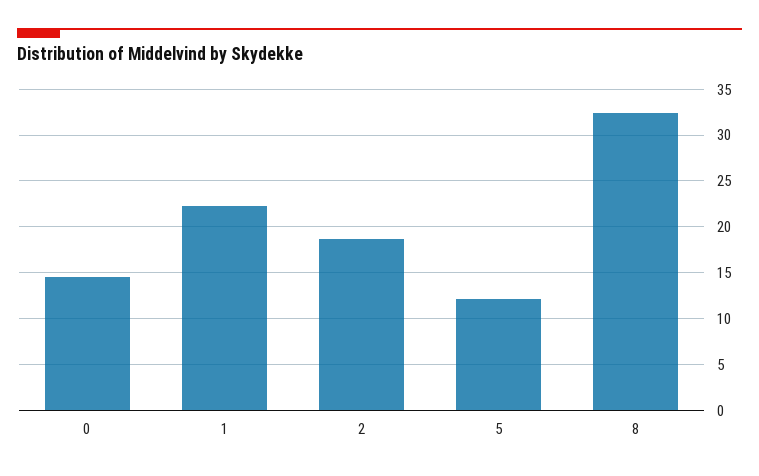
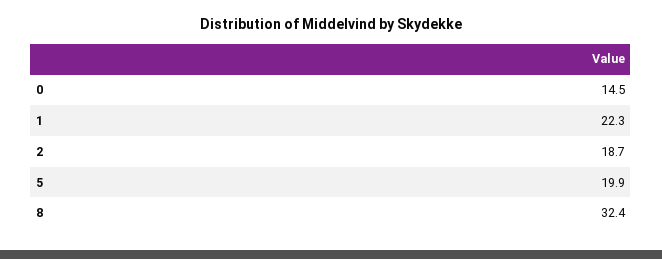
  {
    "0": 14.5,
    "1": 22.3,
    "2": 18.7,
-   "5": 12,
+   "5": 19.9,
    "8": 32.4
  }

